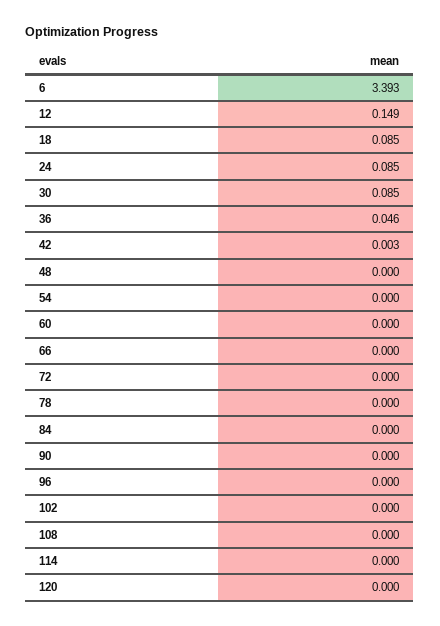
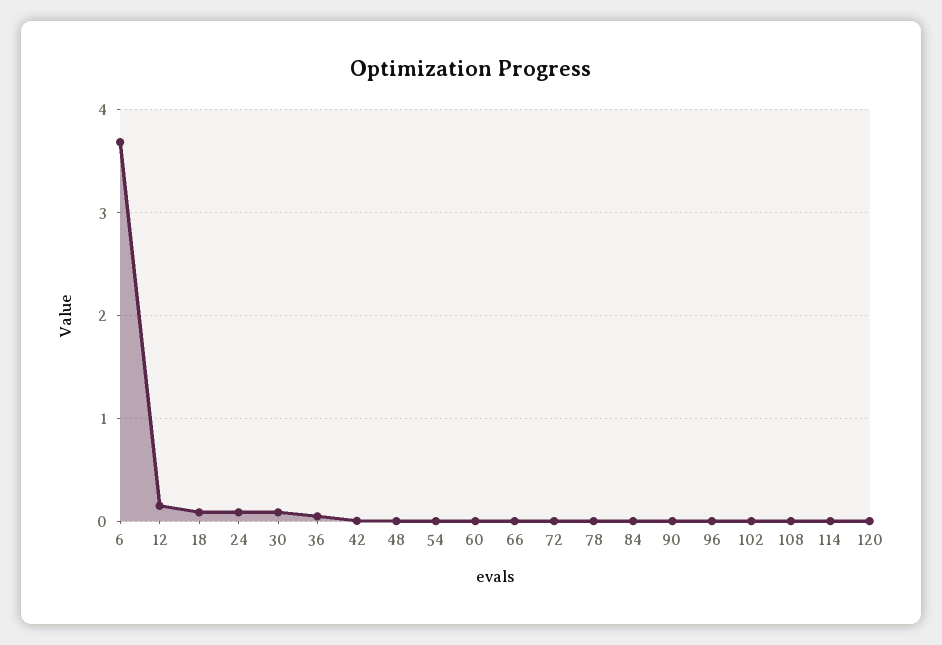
  {
-   "6": 3.393,
+   "6": 3.7,
    "12": 0.149,
    "18": 0.085,
    "24": 0.085,
    "30": 0.085,
    "36": 0.046,
    "42": 0.003,
    "48": 0,
    "54": 0,
    "60": 0,
    "66": 0,
    "72": 0,
    "78": 0,
    "84": 0,
    "90": 0,
    "96": 0,
    "102": 0,
    "108": 0,
    "114": 0,
    "120": 0
  }

